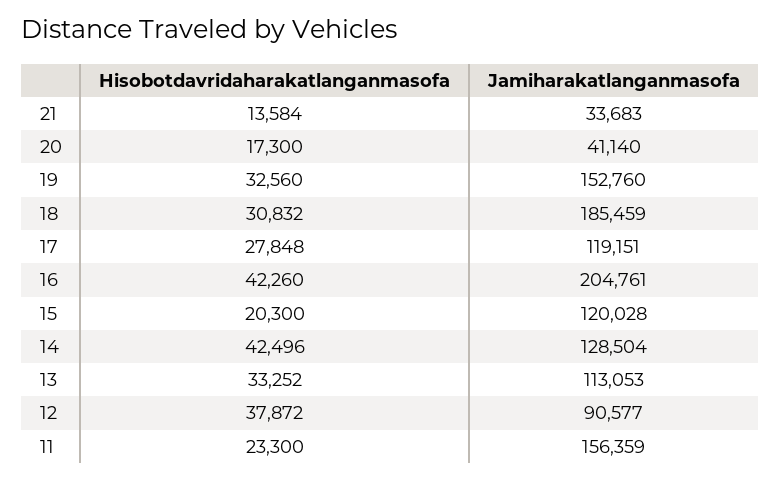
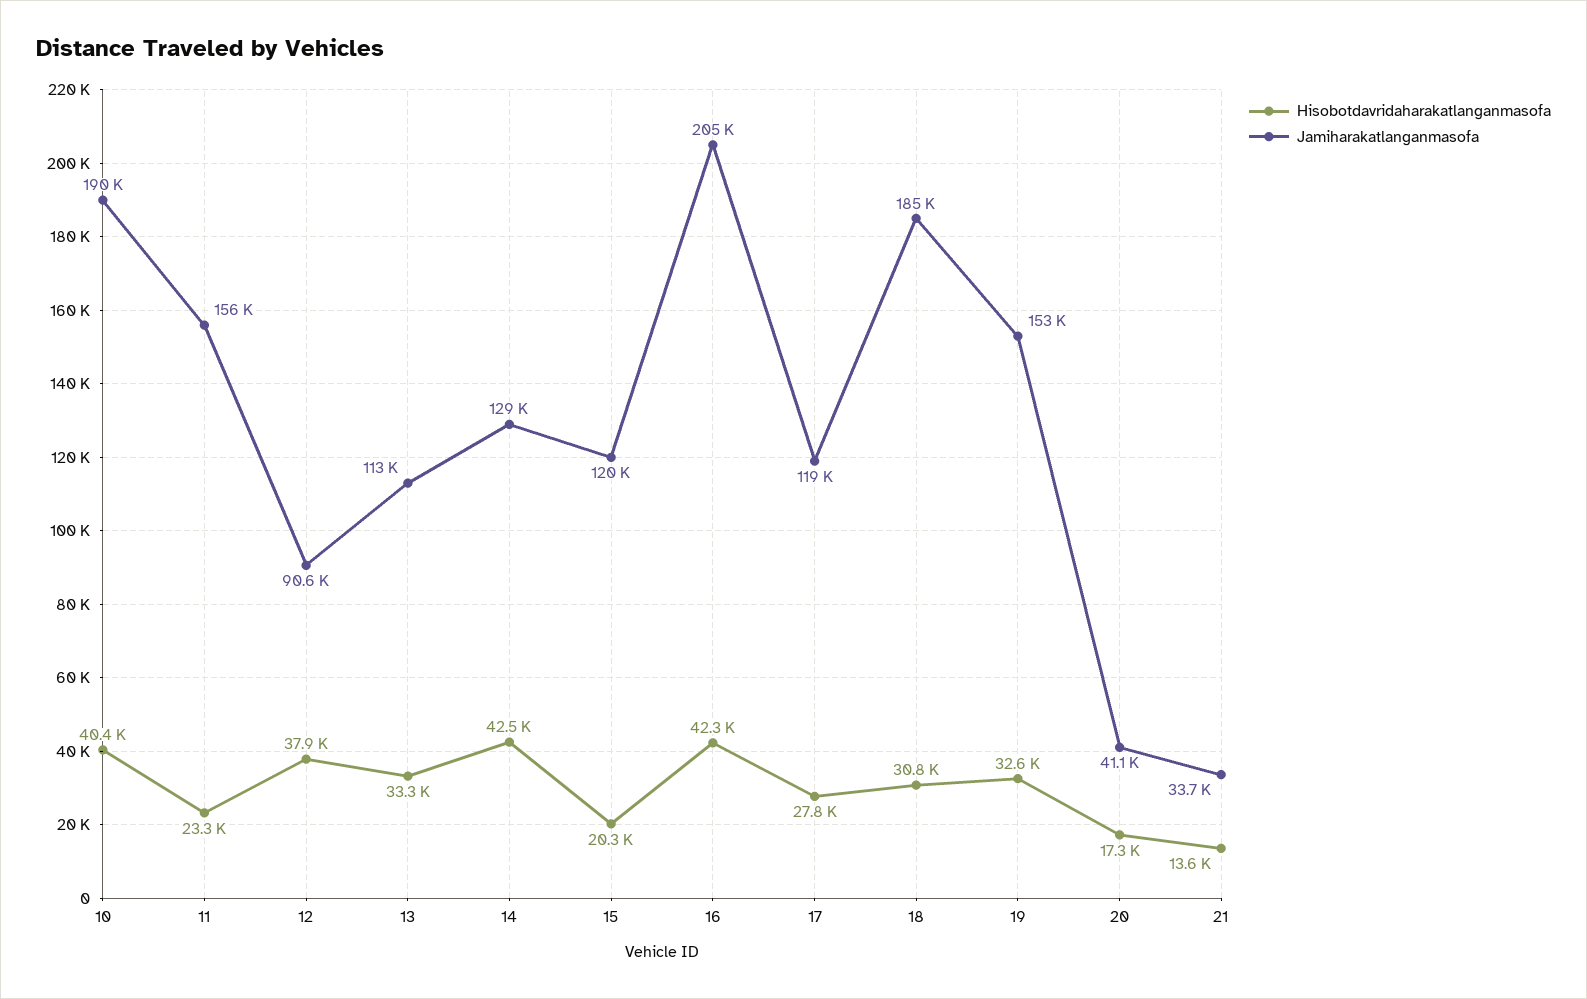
  {
    "Hisobotdavridaharakatlanganmasofa": {
      "21": 13584,
      "20": 17300,
      "19": 32560,
      "18": 30832,
      "17": 27848,
      "16": 42260,
      "15": 20300,
      "14": 42496,
      "13": 33252,
      "12": 37872,
-     "11": 23300
+     "11": 23300,
+     "10": 40400
    },
    "Jamiharakatlanganmasofa": {
      "21": 33683,
      "20": 41140,
      "19": 152760,
      "18": 185459,
      "17": 119151,
      "16": 204761,
      "15": 120028,
      "14": 128504,
      "13": 113053,
      "12": 90577,
-     "11": 156359
+     "11": 156359,
+     "10": 190000
    }
  }

